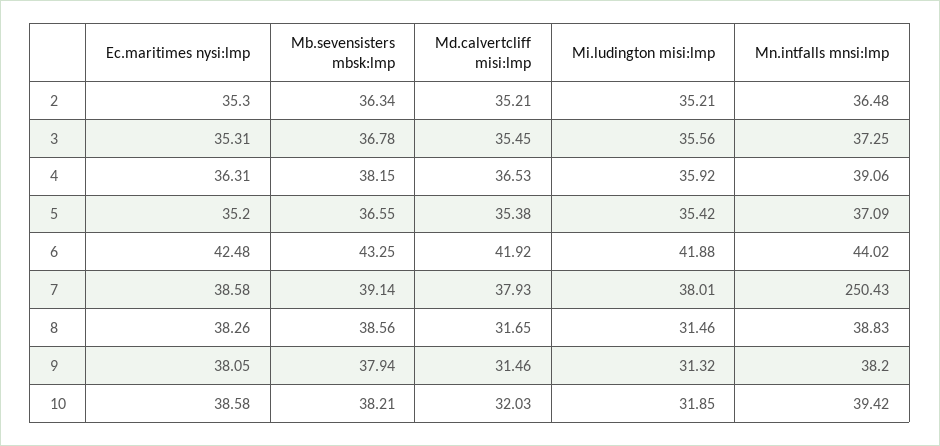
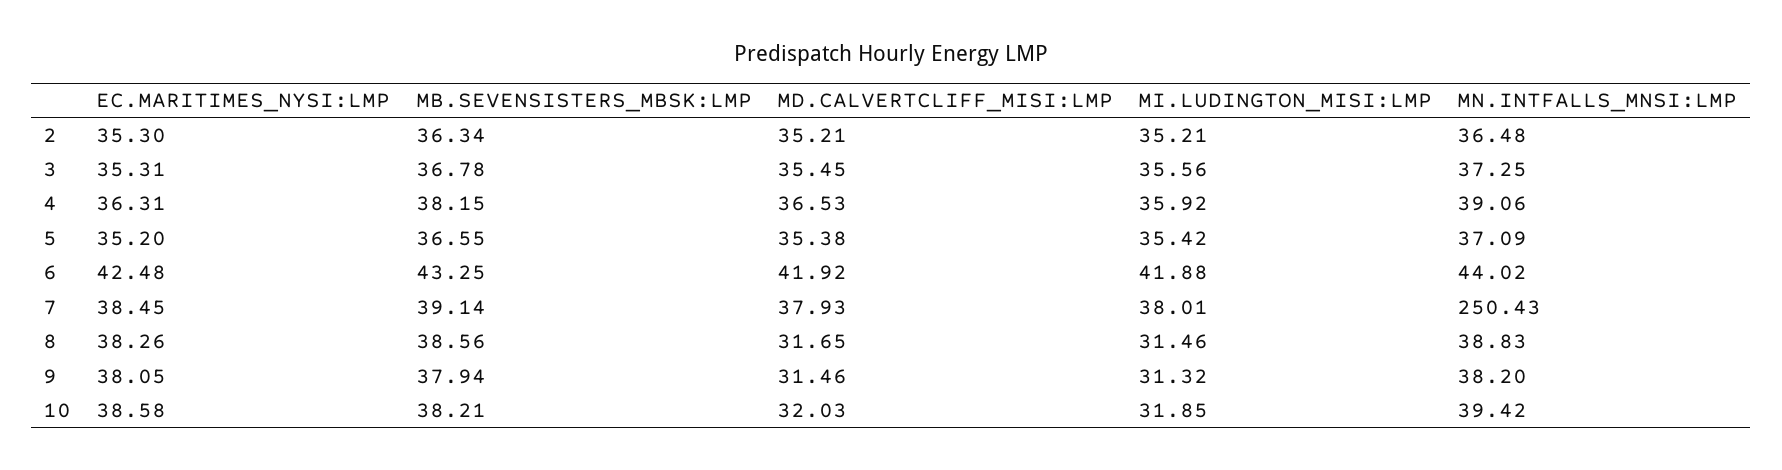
  {
    "Ec.maritimes nysi:lmp": {
      "2": 35.3,
      "3": 35.31,
      "4": 36.31,
      "5": 35.2,
      "6": 42.48,
-     "7": 38.58,
+     "7": 38.45,
      "8": 38.26,
      "9": 38.05,
      "10": 38.58
    },
    "Mb.sevensisters mbsk:lmp": {
      "2": 36.34,
      "3": 36.78,
      "4": 38.15,
      "5": 36.55,
      "6": 43.25,
      "7": 39.14,
      "8": 38.56,
      "9": 37.94,
      "10": 38.21
    },
    "Md.calvertcliff misi:lmp": {
      "2": 35.21,
      "3": 35.45,
      "4": 36.53,
      "5": 35.38,
      "6": 41.92,
      "7": 37.93,
      "8": 31.65,
      "9": 31.46,
      "10": 32.03
    },
    "Mi.ludington misi:lmp": {
      "2": 35.21,
      "3": 35.56,
      "4": 35.92,
      "5": 35.42,
      "6": 41.88,
      "7": 38.01,
      "8": 31.46,
      "9": 31.32,
      "10": 31.85
    },
    "Mn.intfalls mnsi:lmp": {
      "2": 36.48,
      "3": 37.25,
      "4": 39.06,
      "5": 37.09,
      "6": 44.02,
      "7": 250.43,
      "8": 38.83,
      "9": 38.2,
      "10": 39.42
    }
  }

